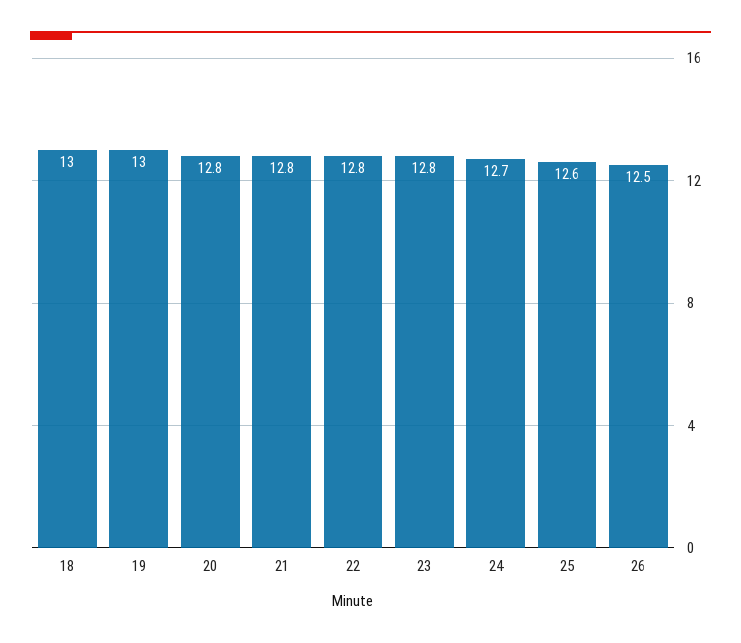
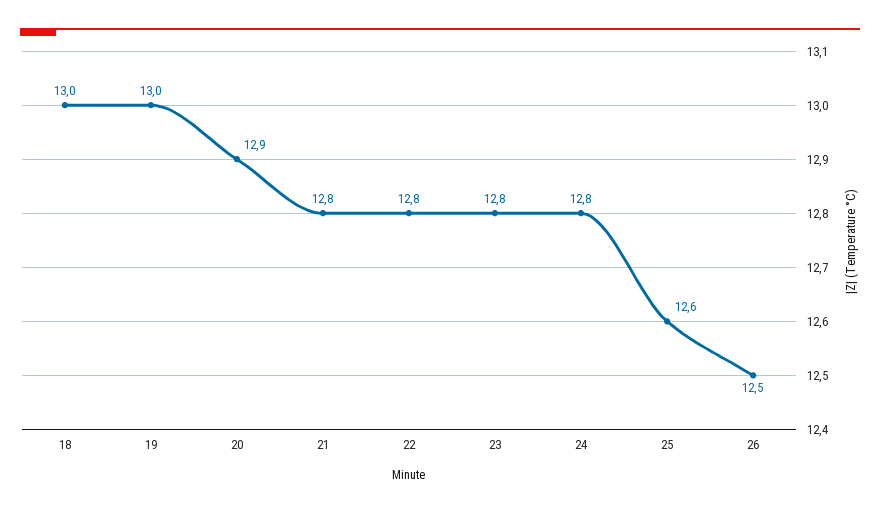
  {
    "18": 13,
    "19": 13,
-   "20": 12.8,
+   "20": 12.9,
    "21": 12.8,
    "22": 12.8,
    "23": 12.8,
-   "24": 12.7,
+   "24": 12.8,
    "25": 12.6,
    "26": 12.5
  }

